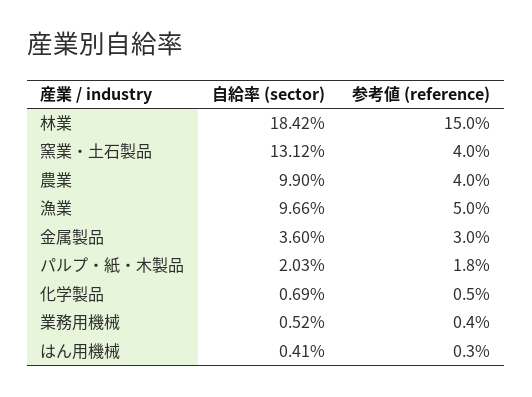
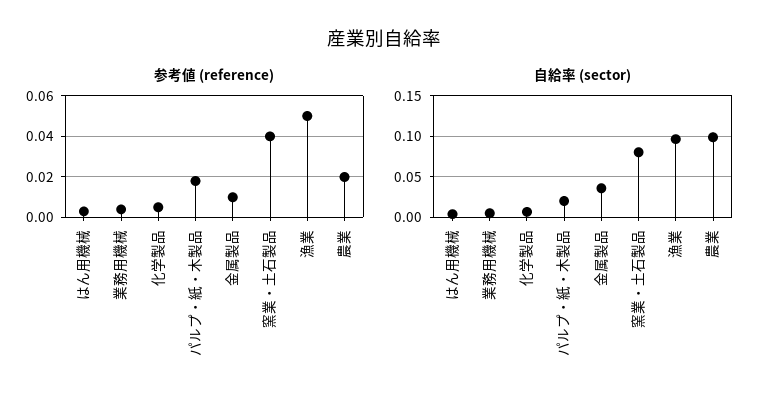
  {
    "自給率 (sector)": {
-     "林業": 0.1842,
-     "窯業・土石製品": 0.1312,
+     "窯業・土石製品": 0.08,
      "農業": 0.099,
      "漁業": 0.0966,
      "金属製品": 0.036,
      "パルプ・紙・木製品": 0.0203,
      "化学製品": 0.0069,
      "業務用機械": 0.0052,
      "はん用機械": 0.0041
    },
    "参考値 (reference)": {
-     "林業": 0.15,
      "窯業・土石製品": 0.04,
-     "農業": 0.04,
+     "農業": 0.02,
      "漁業": 0.05,
-     "金属製品": 0.03,
+     "金属製品": 0.01,
      "パルプ・紙・木製品": 0.018,
      "化学製品": 0.005,
      "業務用機械": 0.004,
      "はん用機械": 0.003
    }
  }

